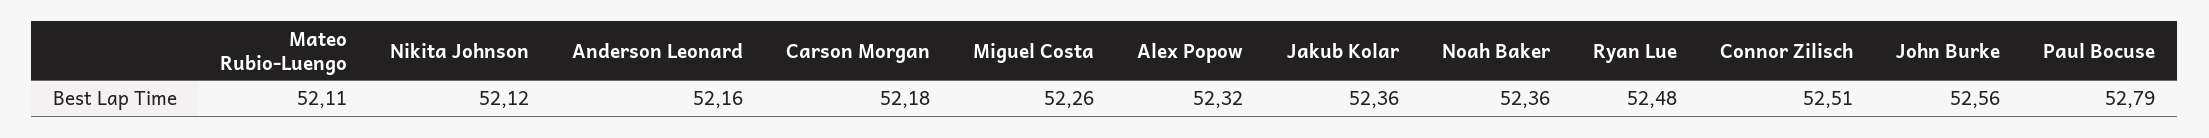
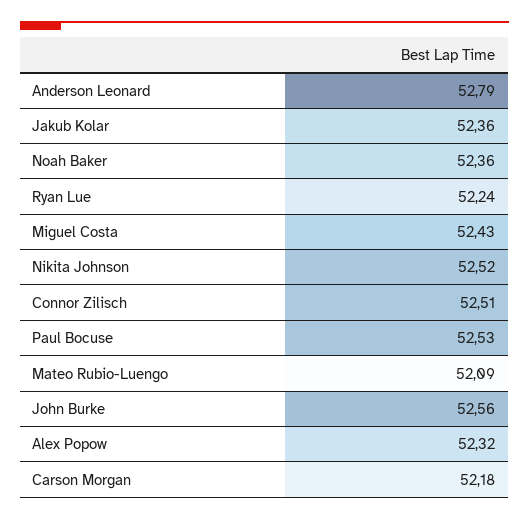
  {
-   "Mateo Rubio-Luengo": 52.11,
+   "Mateo Rubio-Luengo": 52.09,
-   "Nikita Johnson": 52.12,
+   "Nikita Johnson": 52.52,
-   "Anderson Leonard": 52.16,
+   "Anderson Leonard": 52.79,
    "Carson Morgan": 52.18,
-   "Miguel Costa": 52.26,
+   "Miguel Costa": 52.43,
    "Alex Popow": 52.32,
    "Jakub Kolar": 52.36,
    "Noah Baker": 52.36,
-   "Ryan Lue": 52.48,
+   "Ryan Lue": 52.24,
    "Connor Zilisch": 52.51,
    "John Burke": 52.56,
-   "Paul Bocuse": 52.79
+   "Paul Bocuse": 52.53
  }

